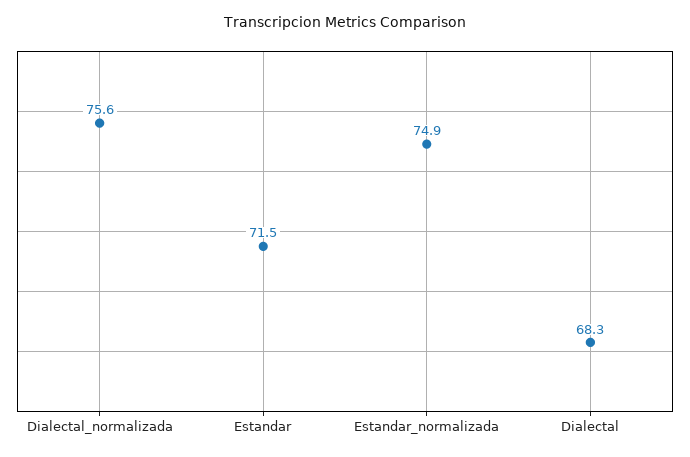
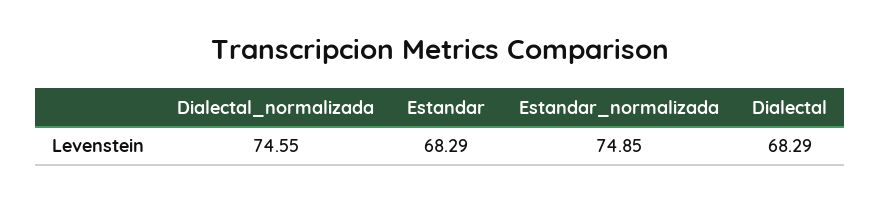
  {
-   "Dialectal_normalizada": 75.6,
+   "Dialectal_normalizada": 74.55,
-   "Estandar": 71.5,
+   "Estandar": 68.29,
    "Estandar_normalizada": 74.85,
    "Dialectal": 68.29
  }

